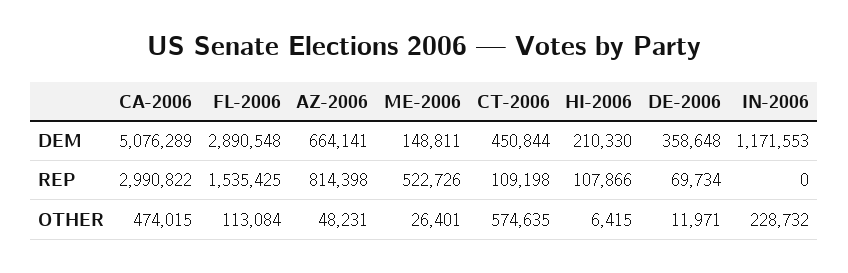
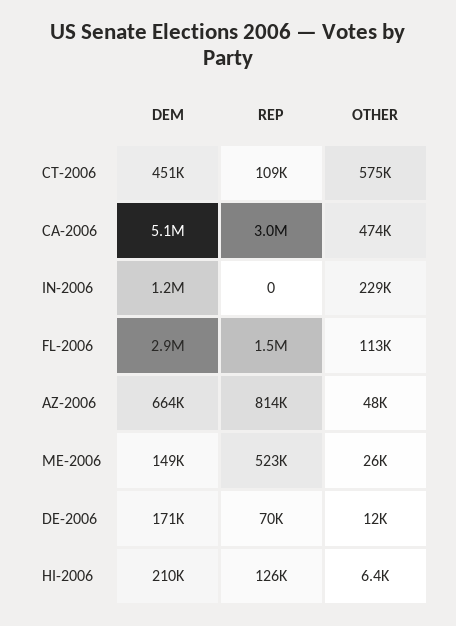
  {
    "CA-2006": {
      "DEM": 5076289,
      "REP": 2990822,
      "OTHER": 474015
    },
    "FL-2006": {
      "DEM": 2890548,
      "REP": 1535425,
      "OTHER": 113084
    },
    "AZ-2006": {
      "DEM": 664141,
      "REP": 814398,
      "OTHER": 48231
    },
    "ME-2006": {
      "DEM": 148811,
      "REP": 522726,
      "OTHER": 26401
    },
    "CT-2006": {
      "DEM": 450844,
      "REP": 109198,
      "OTHER": 574635
    },
    "HI-2006": {
      "DEM": 210330,
-     "REP": 107866,
+     "REP": 126000,
      "OTHER": 6415
    },
    "DE-2006": {
-     "DEM": 358648,
+     "DEM": 171000,
      "REP": 69734,
      "OTHER": 11971
    },
    "IN-2006": {
      "DEM": 1171553,
      "REP": 0,
      "OTHER": 228732
    }
  }

